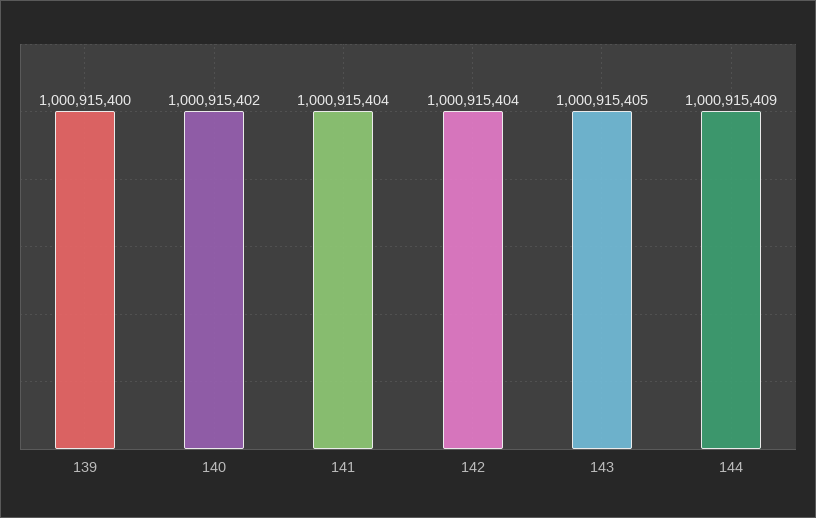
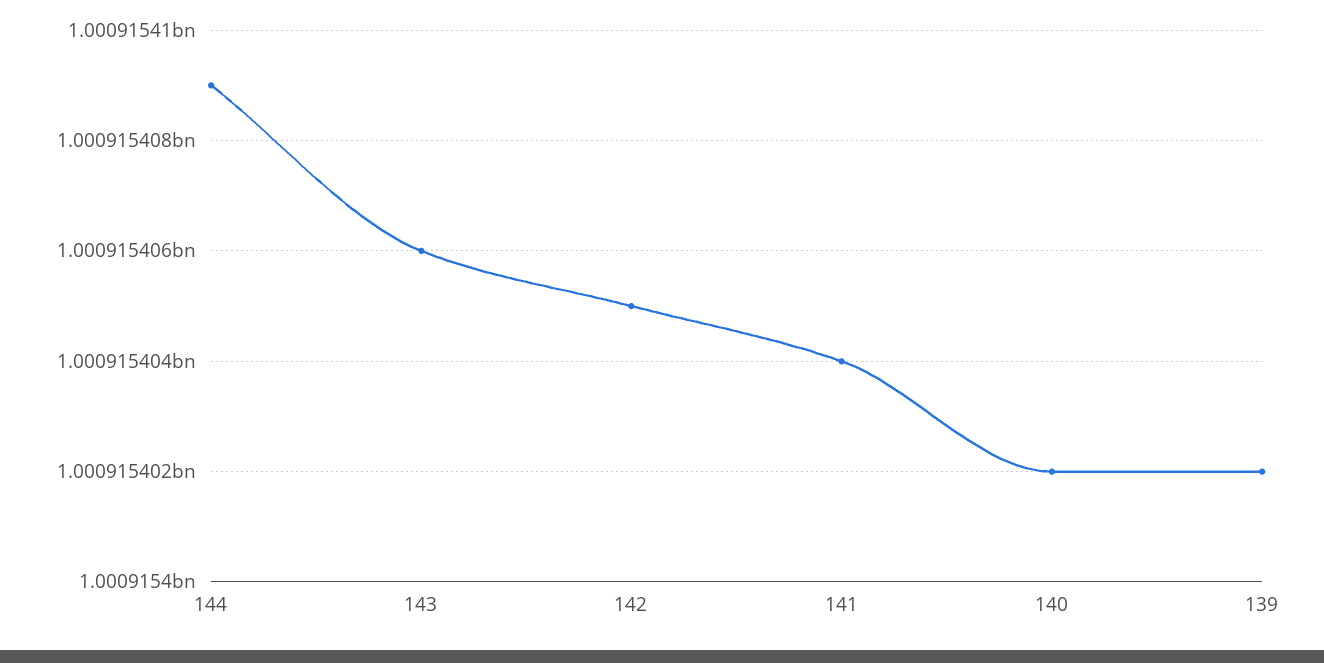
  {
-   "139": 1000915400,
+   "139": 1000915402,
    "140": 1000915402,
    "141": 1000915404,
-   "142": 1000915404,
+   "142": 1000915405,
-   "143": 1000915405,
+   "143": 1000915406,
    "144": 1000915409
  }

